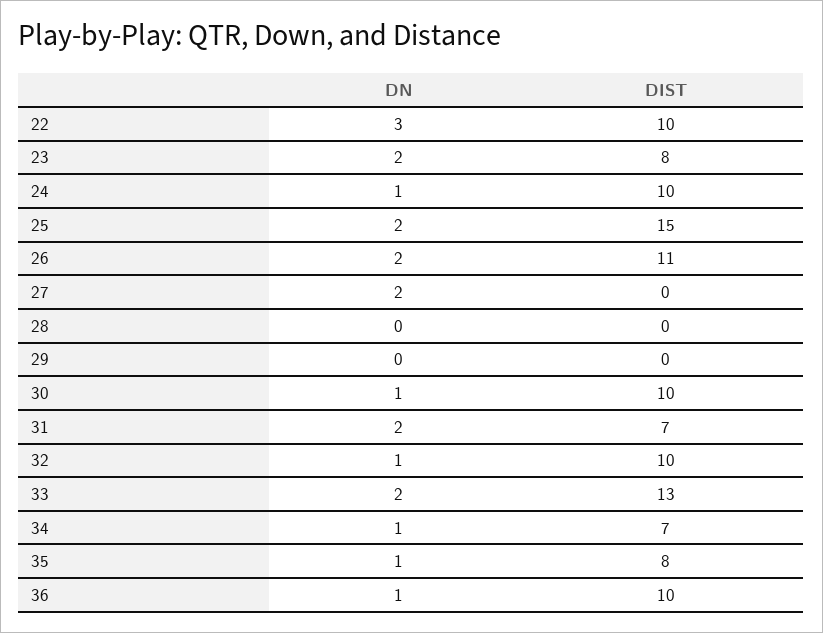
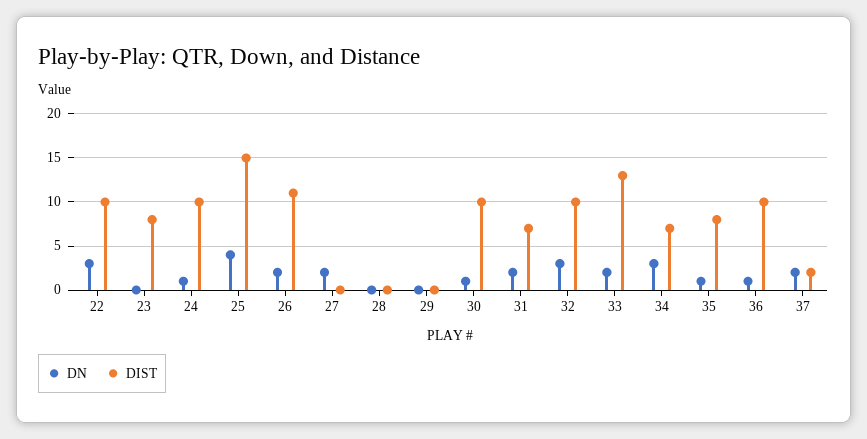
  {
    "DN": {
      "22": 3,
-     "23": 2,
+     "23": 0,
      "24": 1,
-     "25": 2,
+     "25": 4,
      "26": 2,
      "27": 2,
      "28": 0,
      "29": 0,
      "30": 1,
      "31": 2,
-     "32": 1,
+     "32": 3,
      "33": 2,
-     "34": 1,
+     "34": 3,
      "35": 1,
-     "36": 1
+     "36": 1,
+     "37": 2
    },
    "DIST": {
      "22": 10,
      "23": 8,
      "24": 10,
      "25": 15,
      "26": 11,
      "27": 0,
      "28": 0,
      "29": 0,
      "30": 10,
      "31": 7,
      "32": 10,
      "33": 13,
      "34": 7,
      "35": 8,
-     "36": 10
+     "36": 10,
+     "37": 2
    }
  }

